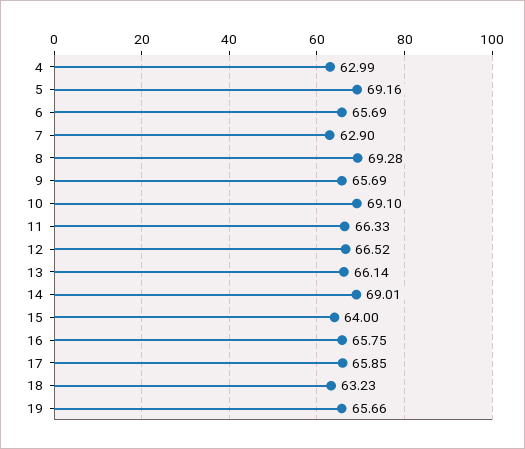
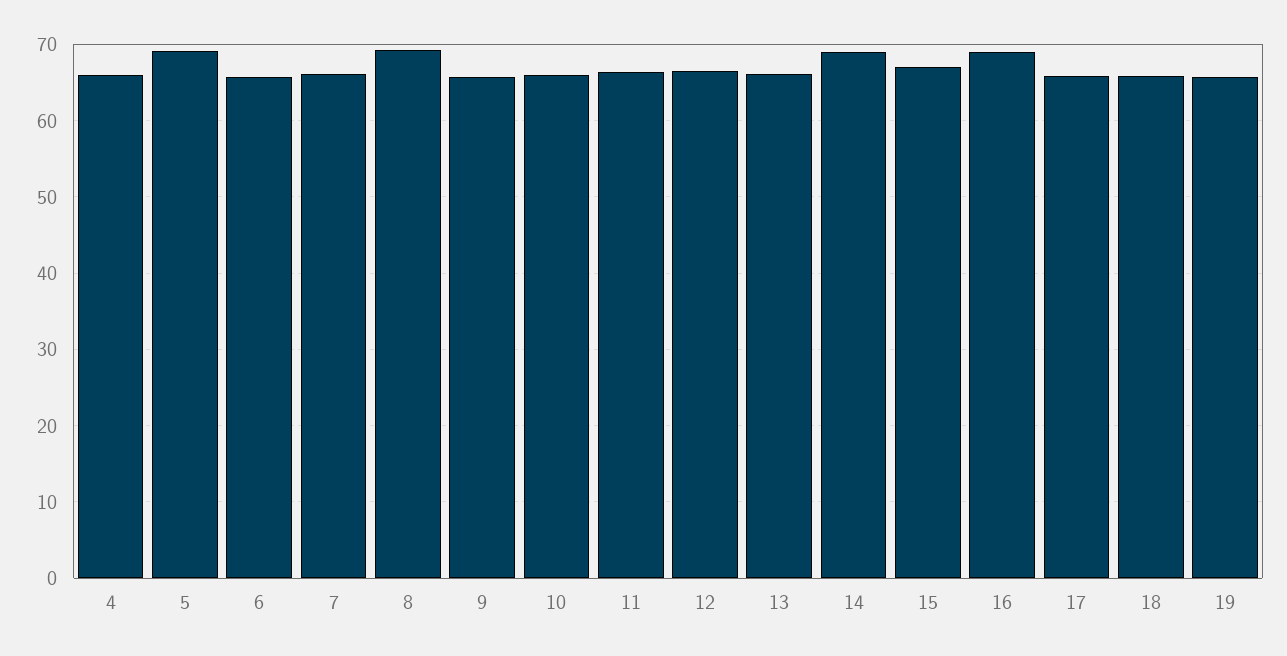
  {
-   "4": 62.99,
+   "4": 66,
    "5": 69.16,
    "6": 65.69,
-   "7": 62.9,
+   "7": 66,
    "8": 69.28,
    "9": 65.69,
-   "10": 69.1,
+   "10": 66,
    "11": 66.33,
    "12": 66.52,
    "13": 66.14,
    "14": 69.01,
-   "15": 64,
+   "15": 67,
-   "16": 65.75,
+   "16": 69,
    "17": 65.85,
-   "18": 63.23,
+   "18": 66,
    "19": 65.66
  }

